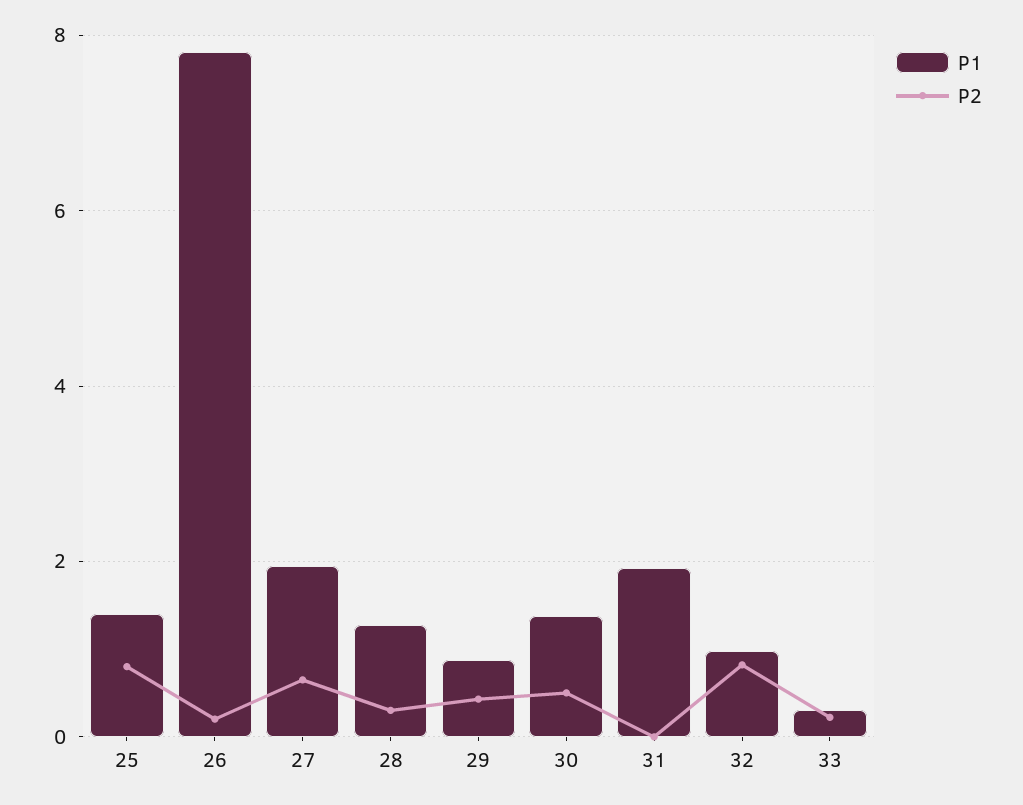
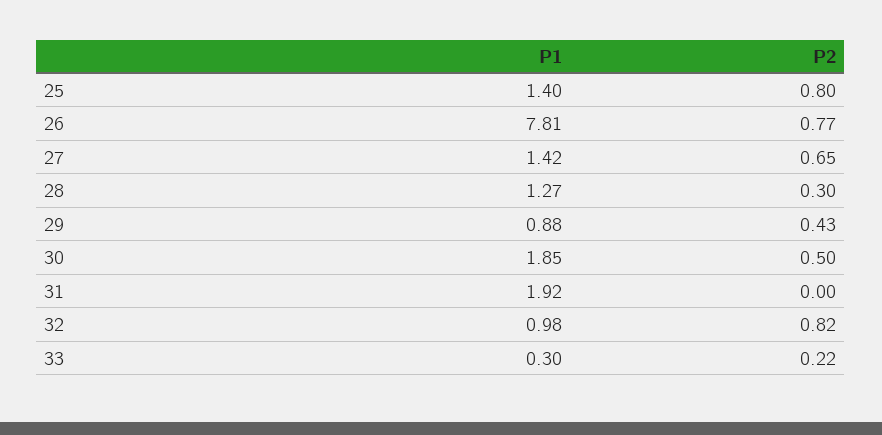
  {
    "P1": {
      "25": 1.4,
      "26": 7.81,
-     "27": 2,
+     "27": 1.42,
      "28": 1.27,
      "29": 0.88,
-     "30": 1.4,
+     "30": 1.85,
      "31": 1.92,
      "32": 0.98,
      "33": 0.3
    },
    "P2": {
      "25": 0.8,
-     "26": 0.2,
+     "26": 0.77,
      "27": 0.65,
      "28": 0.3,
      "29": 0.43,
      "30": 0.5,
      "31": 0,
      "32": 0.82,
      "33": 0.22
    }
  }

